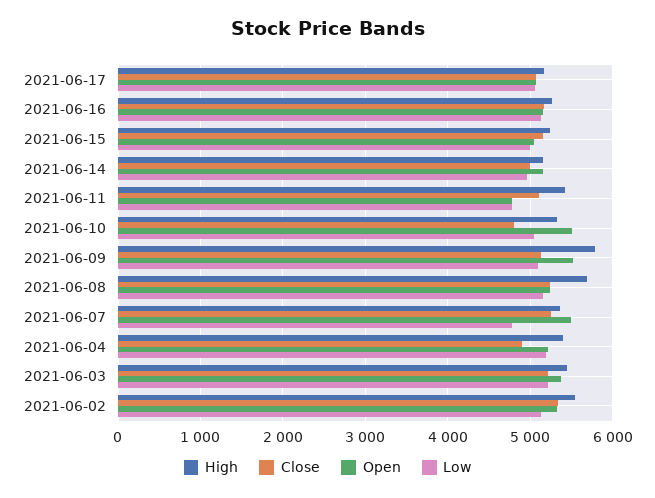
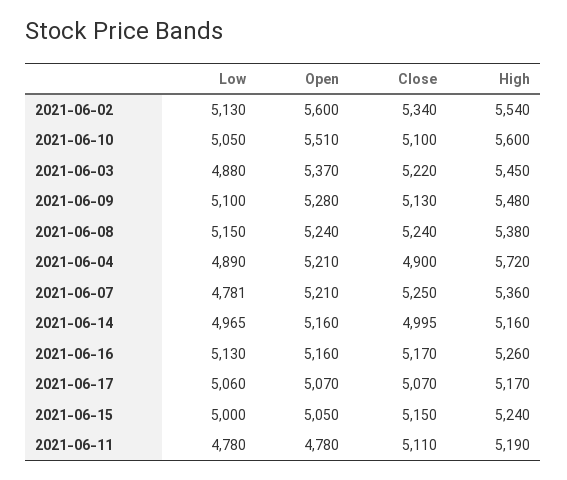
  {
    "High": {
      "2021-06-17": 5170,
      "2021-06-16": 5260,
      "2021-06-15": 5240,
      "2021-06-14": 5160,
-     "2021-06-11": 5400,
+     "2021-06-11": 5190,
-     "2021-06-10": 5300,
+     "2021-06-10": 5600,
-     "2021-06-09": 5800,
+     "2021-06-09": 5480,
-     "2021-06-08": 5700,
+     "2021-06-08": 5380,
      "2021-06-07": 5360,
-     "2021-06-04": 5400,
+     "2021-06-04": 5720,
      "2021-06-03": 5450,
      "2021-06-02": 5540
    },
    "Close": {
      "2021-06-17": 5070,
      "2021-06-16": 5170,
      "2021-06-15": 5150,
      "2021-06-14": 4995,
      "2021-06-11": 5110,
-     "2021-06-10": 4800,
+     "2021-06-10": 5100,
      "2021-06-09": 5130,
      "2021-06-08": 5240,
      "2021-06-07": 5250,
      "2021-06-04": 4900,
      "2021-06-03": 5220,
      "2021-06-02": 5340
    },
    "Open": {
      "2021-06-17": 5070,
      "2021-06-16": 5160,
      "2021-06-15": 5050,
      "2021-06-14": 5160,
      "2021-06-11": 4780,
      "2021-06-10": 5510,
-     "2021-06-09": 5500,
+     "2021-06-09": 5280,
      "2021-06-08": 5240,
-     "2021-06-07": 5500,
+     "2021-06-07": 5210,
      "2021-06-04": 5210,
      "2021-06-03": 5370,
-     "2021-06-02": 5300
+     "2021-06-02": 5600
    },
    "Low": {
      "2021-06-17": 5060,
      "2021-06-16": 5130,
      "2021-06-15": 5000,
      "2021-06-14": 4965,
      "2021-06-11": 4780,
      "2021-06-10": 5050,
      "2021-06-09": 5100,
      "2021-06-08": 5150,
      "2021-06-07": 4781,
-     "2021-06-04": 5200,
+     "2021-06-04": 4890,
-     "2021-06-03": 5200,
+     "2021-06-03": 4880,
      "2021-06-02": 5130
    }
  }

